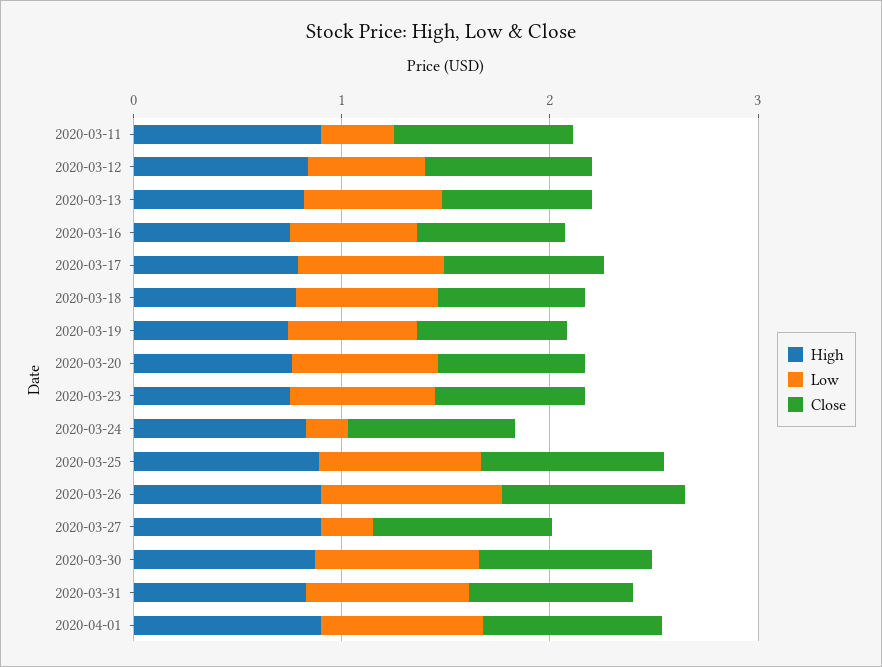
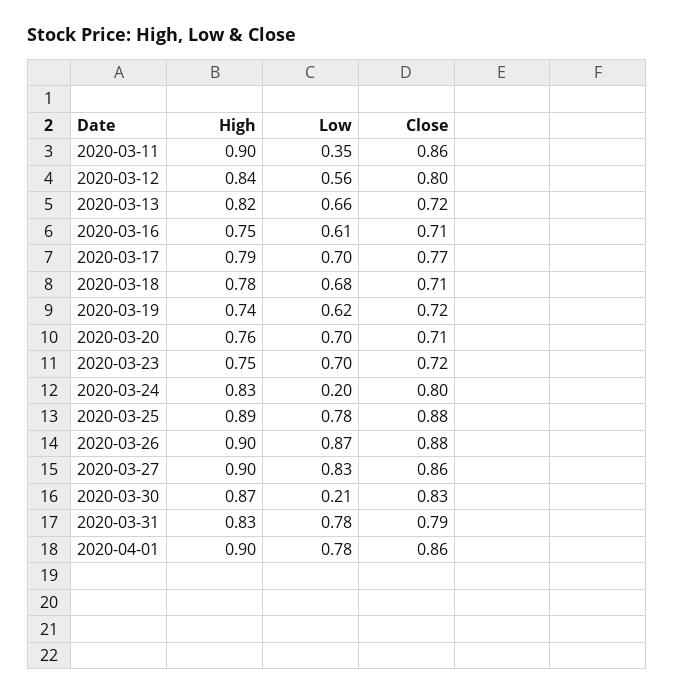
  {
    "High": {
      "2020-03-11": 0.9,
      "2020-03-12": 0.84,
      "2020-03-13": 0.82,
      "2020-03-16": 0.75,
      "2020-03-17": 0.79,
      "2020-03-18": 0.78,
      "2020-03-19": 0.74,
      "2020-03-20": 0.76,
      "2020-03-23": 0.75,
      "2020-03-24": 0.83,
      "2020-03-25": 0.89,
      "2020-03-26": 0.9,
      "2020-03-27": 0.9,
      "2020-03-30": 0.87,
      "2020-03-31": 0.83,
      "2020-04-01": 0.9
    },
    "Low": {
      "2020-03-11": 0.35,
      "2020-03-12": 0.56,
      "2020-03-13": 0.66,
      "2020-03-16": 0.61,
      "2020-03-17": 0.7,
      "2020-03-18": 0.68,
      "2020-03-19": 0.62,
      "2020-03-20": 0.7,
      "2020-03-23": 0.7,
      "2020-03-24": 0.2,
      "2020-03-25": 0.78,
      "2020-03-26": 0.87,
-     "2020-03-27": 0.2,
+     "2020-03-27": 0.83,
-     "2020-03-30": 0.8,
+     "2020-03-30": 0.21,
      "2020-03-31": 0.78,
      "2020-04-01": 0.78
    },
    "Close": {
      "2020-03-11": 0.86,
      "2020-03-12": 0.8,
      "2020-03-13": 0.72,
      "2020-03-16": 0.71,
      "2020-03-17": 0.77,
      "2020-03-18": 0.71,
      "2020-03-19": 0.72,
      "2020-03-20": 0.71,
      "2020-03-23": 0.72,
      "2020-03-24": 0.8,
      "2020-03-25": 0.88,
      "2020-03-26": 0.88,
      "2020-03-27": 0.86,
      "2020-03-30": 0.83,
      "2020-03-31": 0.79,
      "2020-04-01": 0.86
    }
  }

